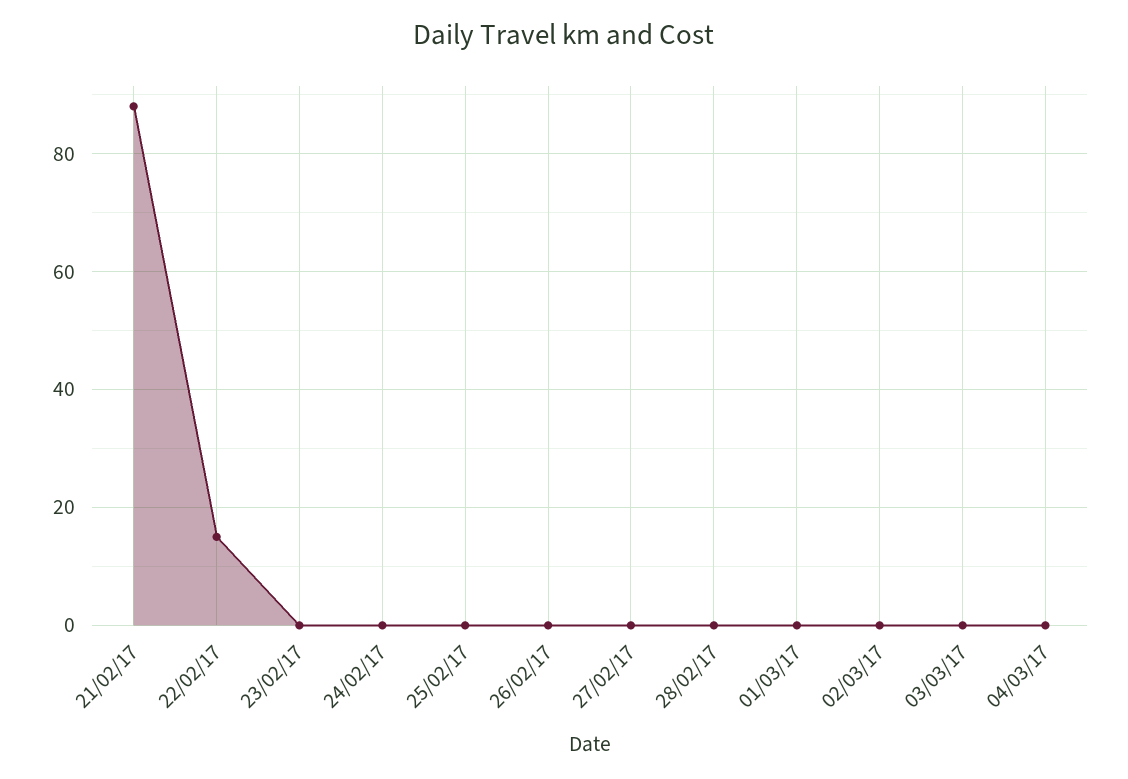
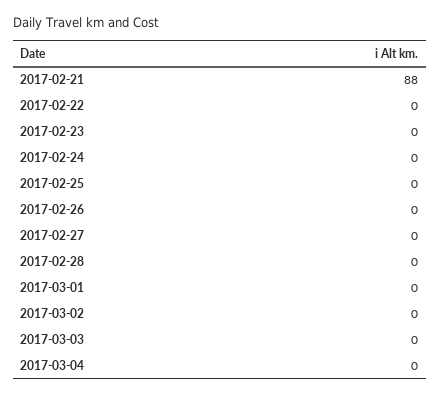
  {
    "21/02/17": 88,
-   "22/02/17": 15,
+   "22/02/17": 0,
    "23/02/17": 0,
    "24/02/17": 0,
    "25/02/17": 0,
    "26/02/17": 0,
    "27/02/17": 0,
    "28/02/17": 0,
    "01/03/17": 0,
    "02/03/17": 0,
    "03/03/17": 0,
    "04/03/17": 0
  }

